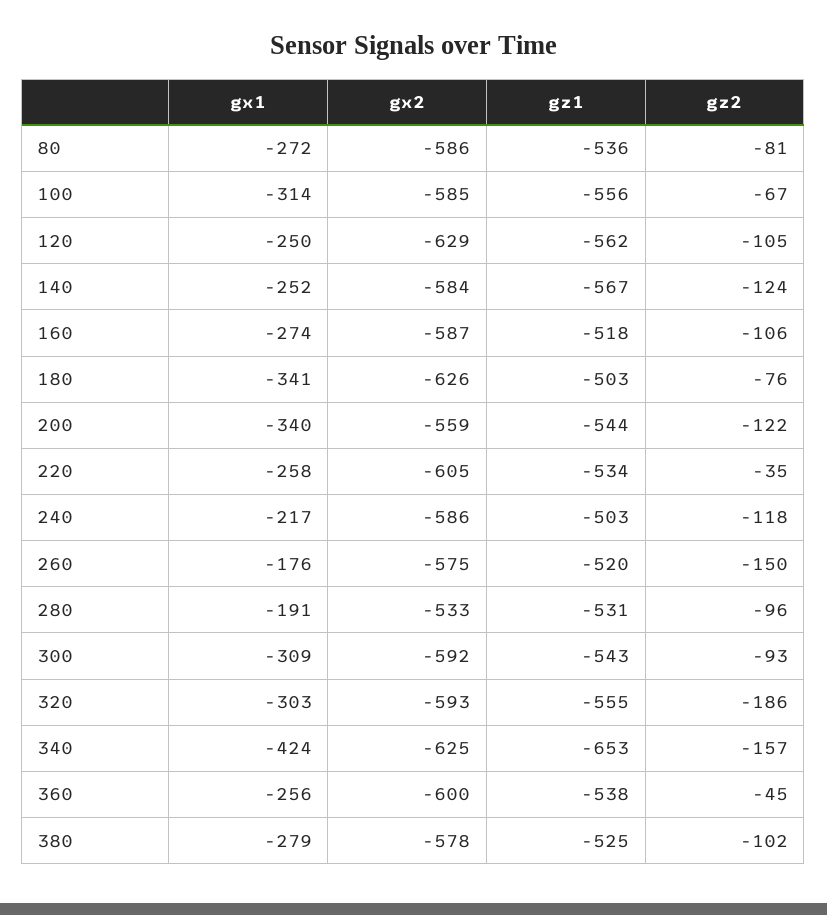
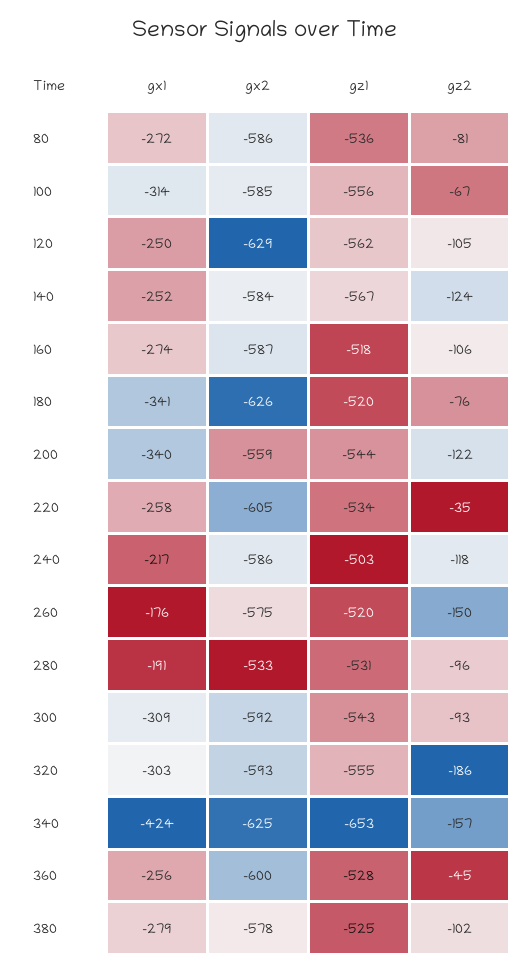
  {
    "gx1": {
      "80": -272,
      "100": -314,
      "120": -250,
      "140": -252,
      "160": -274,
      "180": -341,
      "200": -340,
      "220": -258,
      "240": -217,
      "260": -176,
      "280": -191,
      "300": -309,
      "320": -303,
      "340": -424,
      "360": -256,
      "380": -279
    },
    "gx2": {
      "80": -586,
      "100": -585,
      "120": -629,
      "140": -584,
      "160": -587,
      "180": -626,
      "200": -559,
      "220": -605,
      "240": -586,
      "260": -575,
      "280": -533,
      "300": -592,
      "320": -593,
      "340": -625,
      "360": -600,
      "380": -578
    },
    "gz1": {
      "80": -536,
      "100": -556,
      "120": -562,
      "140": -567,
      "160": -518,
-     "180": -503,
+     "180": -520,
      "200": -544,
      "220": -534,
      "240": -503,
      "260": -520,
      "280": -531,
      "300": -543,
      "320": -555,
      "340": -653,
-     "360": -538,
+     "360": -528,
      "380": -525
    },
    "gz2": {
      "80": -81,
      "100": -67,
      "120": -105,
      "140": -124,
      "160": -106,
      "180": -76,
      "200": -122,
      "220": -35,
      "240": -118,
      "260": -150,
      "280": -96,
      "300": -93,
      "320": -186,
      "340": -157,
      "360": -45,
      "380": -102
    }
  }

